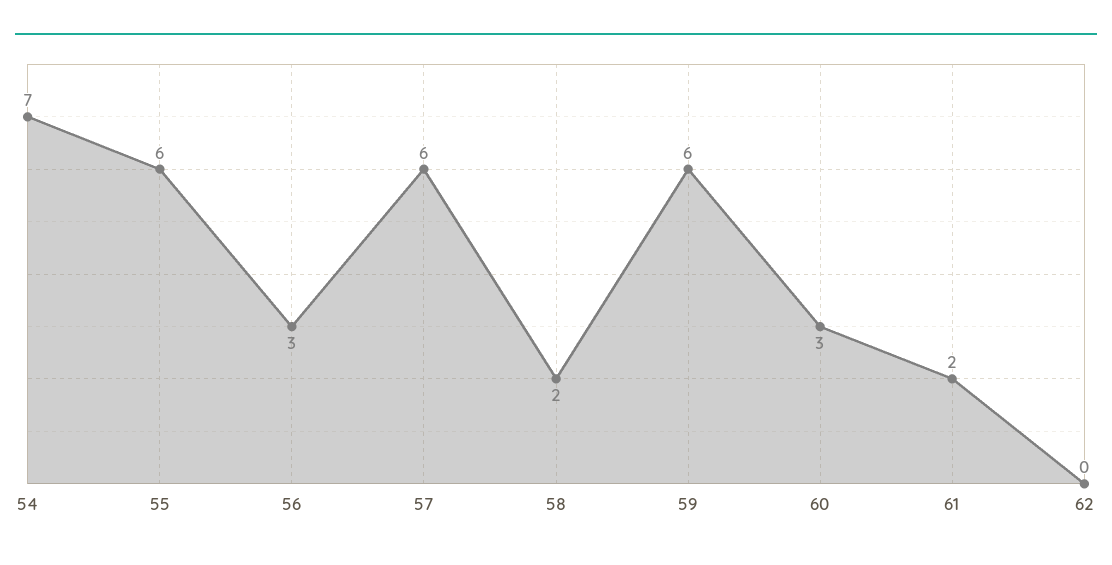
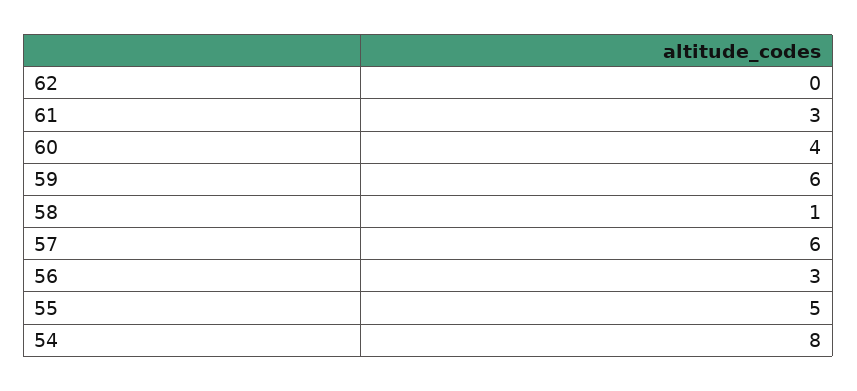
  {
-   "54": 7,
+   "54": 8,
-   "55": 6,
+   "55": 5,
    "56": 3,
    "57": 6,
-   "58": 2,
+   "58": 1,
    "59": 6,
-   "60": 3,
+   "60": 4,
-   "61": 2,
+   "61": 3,
    "62": 0
  }

